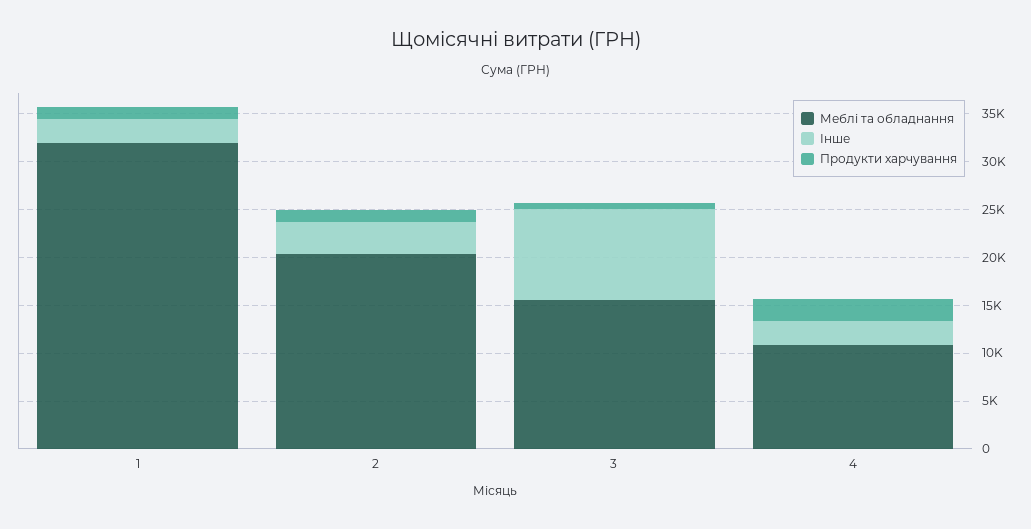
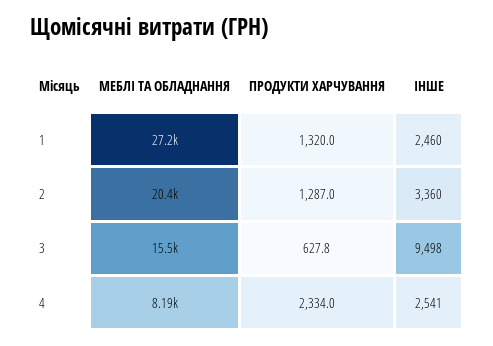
  {
    "Меблі та обладнання": {
-     "1": 32000,
+     "1": 27200,
      "2": 20400,
      "3": 15500,
-     "4": 11000
+     "4": 8190
    },
    "Інше": {
      "1": 2460,
      "2": 3360,
      "3": 9498,
      "4": 2541
    },
    "Продукти харчування": {
      "1": 1320,
      "2": 1287,
      "3": 627.8,
      "4": 2334
    }
  }

